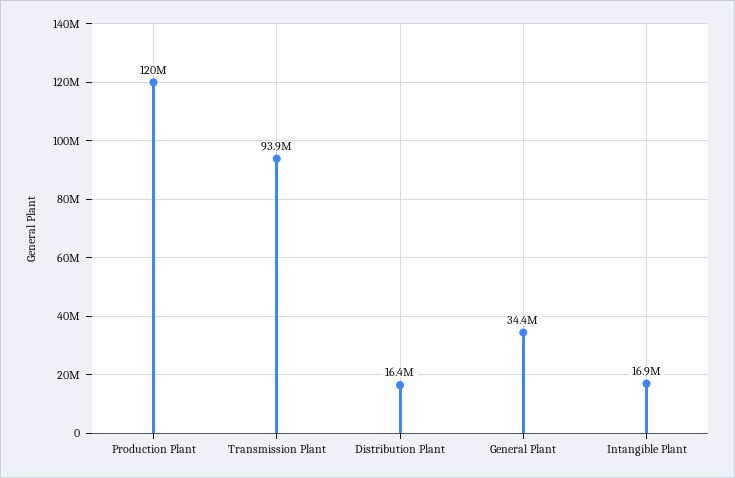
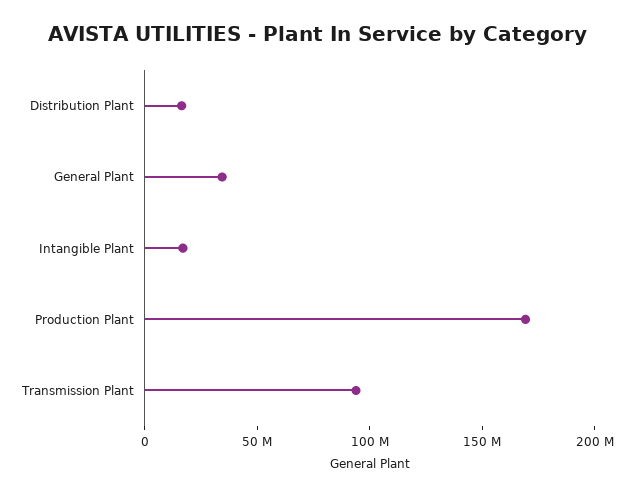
  {
-   "Production Plant": 120000000,
+   "Production Plant": 170000000,
    "Transmission Plant": 93900000,
    "Distribution Plant": 16400000,
    "General Plant": 34400000,
    "Intangible Plant": 16900000
  }

